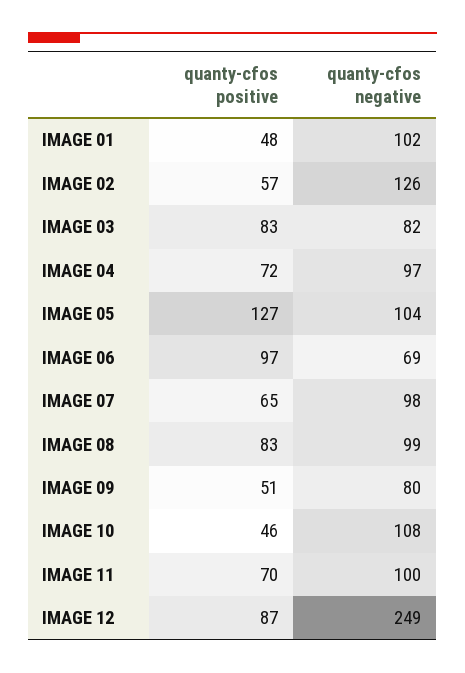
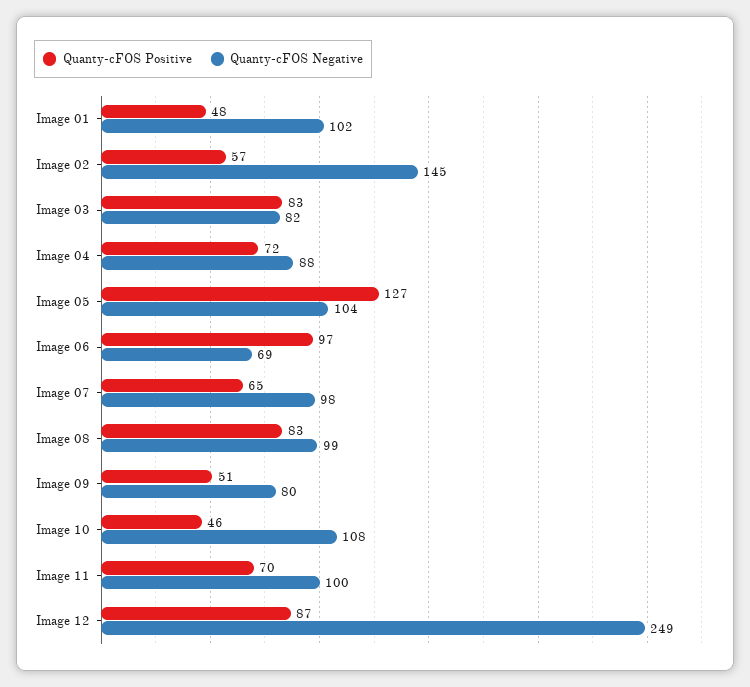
  {
    "quanty-cfos positive": {
      "IMAGE 01": 48,
      "IMAGE 02": 57,
      "IMAGE 03": 83,
      "IMAGE 04": 72,
      "IMAGE 05": 127,
      "IMAGE 06": 97,
      "IMAGE 07": 65,
      "IMAGE 08": 83,
      "IMAGE 09": 51,
      "IMAGE 10": 46,
      "IMAGE 11": 70,
      "IMAGE 12": 87
    },
    "quanty-cfos negative": {
      "IMAGE 01": 102,
-     "IMAGE 02": 126,
+     "IMAGE 02": 145,
      "IMAGE 03": 82,
-     "IMAGE 04": 97,
+     "IMAGE 04": 88,
      "IMAGE 05": 104,
      "IMAGE 06": 69,
      "IMAGE 07": 98,
      "IMAGE 08": 99,
      "IMAGE 09": 80,
      "IMAGE 10": 108,
      "IMAGE 11": 100,
      "IMAGE 12": 249
    }
  }

